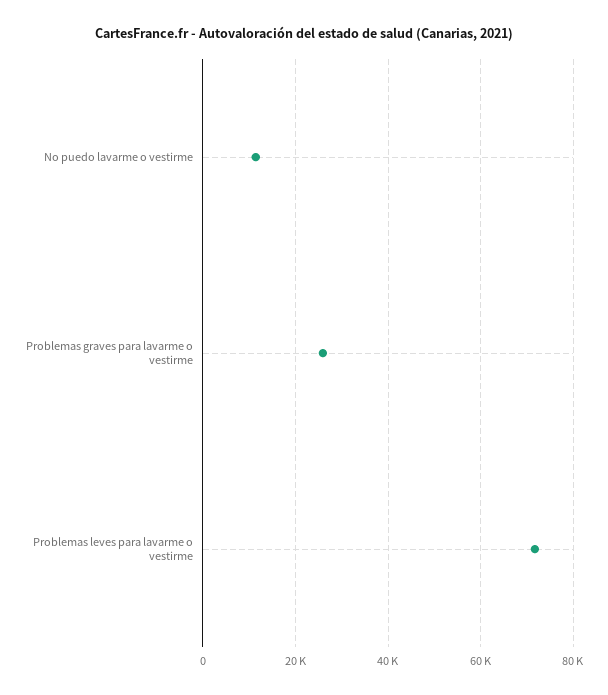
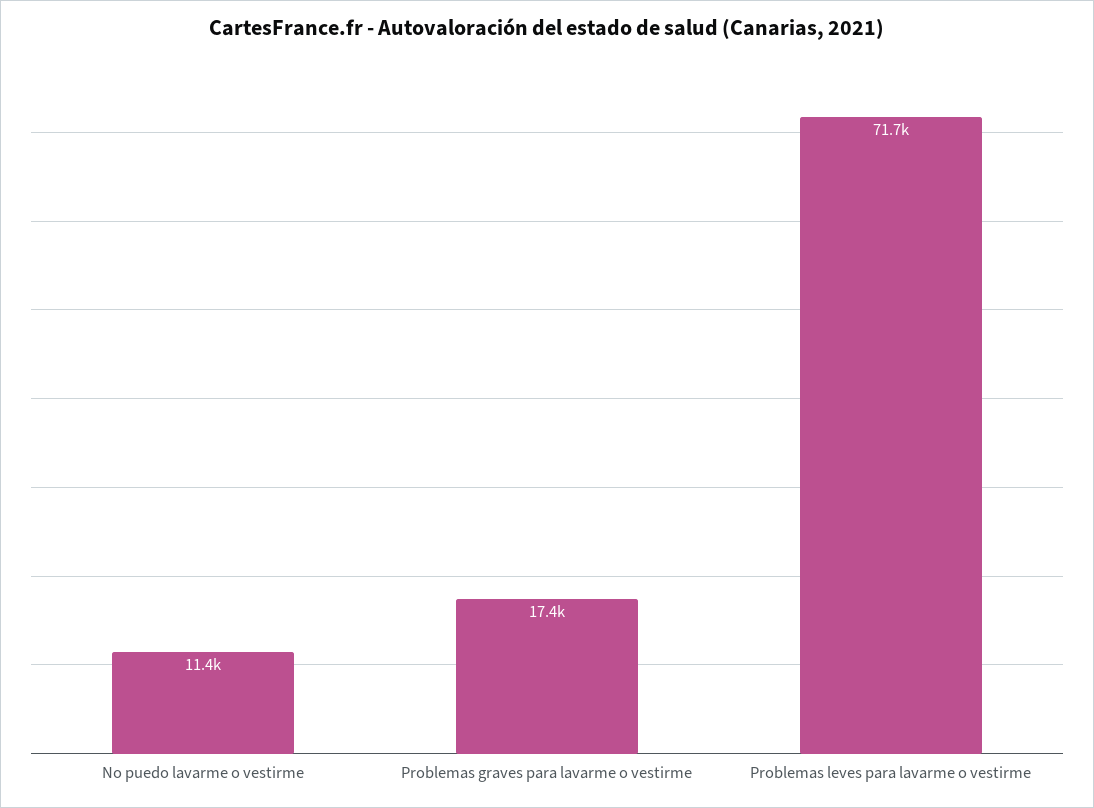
  {
    "No puedo lavarme o vestirme": 11400,
-   "Problemas graves para lavarme o vestirme": 26000,
+   "Problemas graves para lavarme o vestirme": 17400,
    "Problemas leves para lavarme o vestirme": 71700
  }

